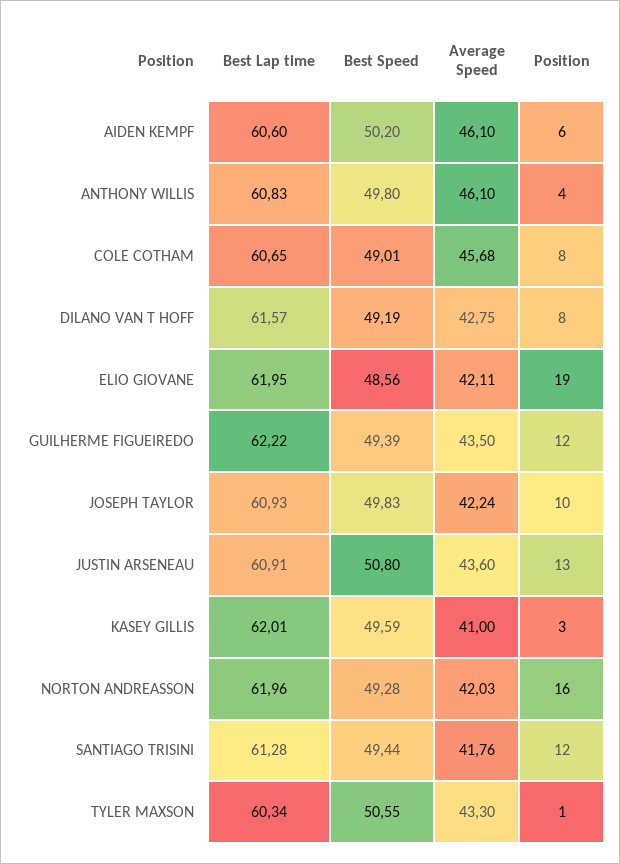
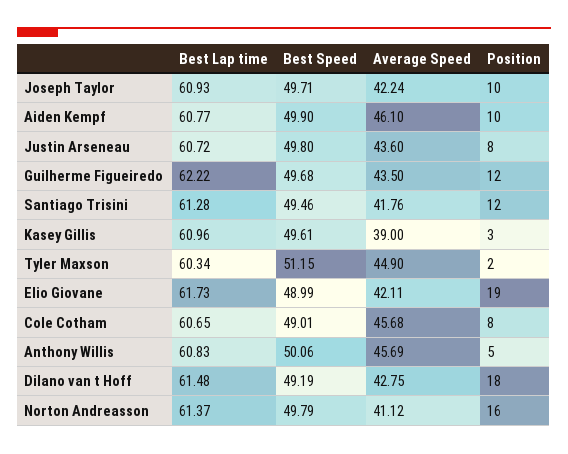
  {
    "Best Lap time": {
-     "AIDEN KEMPF": 60.6,
+     "AIDEN KEMPF": 60.77,
      "ANTHONY WILLIS": 60.83,
      "COLE COTHAM": 60.65,
-     "DILANO VAN T HOFF": 61.57,
+     "DILANO VAN T HOFF": 61.48,
-     "ELIO GIOVANE": 61.95,
+     "ELIO GIOVANE": 61.73,
      "GUILHERME FIGUEIREDO": 62.22,
      "JOSEPH TAYLOR": 60.93,
-     "JUSTIN ARSENEAU": 60.91,
+     "JUSTIN ARSENEAU": 60.72,
-     "KASEY GILLIS": 62.01,
+     "KASEY GILLIS": 60.96,
-     "NORTON ANDREASSON": 61.96,
+     "NORTON ANDREASSON": 61.37,
      "SANTIAGO TRISINI": 61.28,
      "TYLER MAXSON": 60.34
    },
    "Best Speed": {
-     "AIDEN KEMPF": 50.2,
+     "AIDEN KEMPF": 49.9,
-     "ANTHONY WILLIS": 49.8,
+     "ANTHONY WILLIS": 50.06,
      "COLE COTHAM": 49.01,
      "DILANO VAN T HOFF": 49.19,
-     "ELIO GIOVANE": 48.56,
+     "ELIO GIOVANE": 48.99,
-     "GUILHERME FIGUEIREDO": 49.39,
+     "GUILHERME FIGUEIREDO": 49.68,
-     "JOSEPH TAYLOR": 49.83,
+     "JOSEPH TAYLOR": 49.71,
-     "JUSTIN ARSENEAU": 50.8,
+     "JUSTIN ARSENEAU": 49.8,
-     "KASEY GILLIS": 49.59,
+     "KASEY GILLIS": 49.61,
-     "NORTON ANDREASSON": 49.28,
+     "NORTON ANDREASSON": 49.79,
-     "SANTIAGO TRISINI": 49.44,
+     "SANTIAGO TRISINI": 49.46,
-     "TYLER MAXSON": 50.55
+     "TYLER MAXSON": 51.15
    },
    "Average Speed": {
      "AIDEN KEMPF": 46.1,
-     "ANTHONY WILLIS": 46.1,
+     "ANTHONY WILLIS": 45.69,
      "COLE COTHAM": 45.68,
      "DILANO VAN T HOFF": 42.75,
      "ELIO GIOVANE": 42.11,
      "GUILHERME FIGUEIREDO": 43.5,
      "JOSEPH TAYLOR": 42.24,
      "JUSTIN ARSENEAU": 43.6,
-     "KASEY GILLIS": 41,
+     "KASEY GILLIS": 39,
-     "NORTON ANDREASSON": 42.03,
+     "NORTON ANDREASSON": 41.12,
      "SANTIAGO TRISINI": 41.76,
-     "TYLER MAXSON": 43.3
+     "TYLER MAXSON": 44.9
    },
    "Position": {
-     "AIDEN KEMPF": 6,
+     "AIDEN KEMPF": 10,
-     "ANTHONY WILLIS": 4,
+     "ANTHONY WILLIS": 5,
      "COLE COTHAM": 8,
-     "DILANO VAN T HOFF": 8,
+     "DILANO VAN T HOFF": 18,
      "ELIO GIOVANE": 19,
      "GUILHERME FIGUEIREDO": 12,
      "JOSEPH TAYLOR": 10,
-     "JUSTIN ARSENEAU": 13,
+     "JUSTIN ARSENEAU": 8,
      "KASEY GILLIS": 3,
      "NORTON ANDREASSON": 16,
      "SANTIAGO TRISINI": 12,
-     "TYLER MAXSON": 1
+     "TYLER MAXSON": 2
    }
  }

